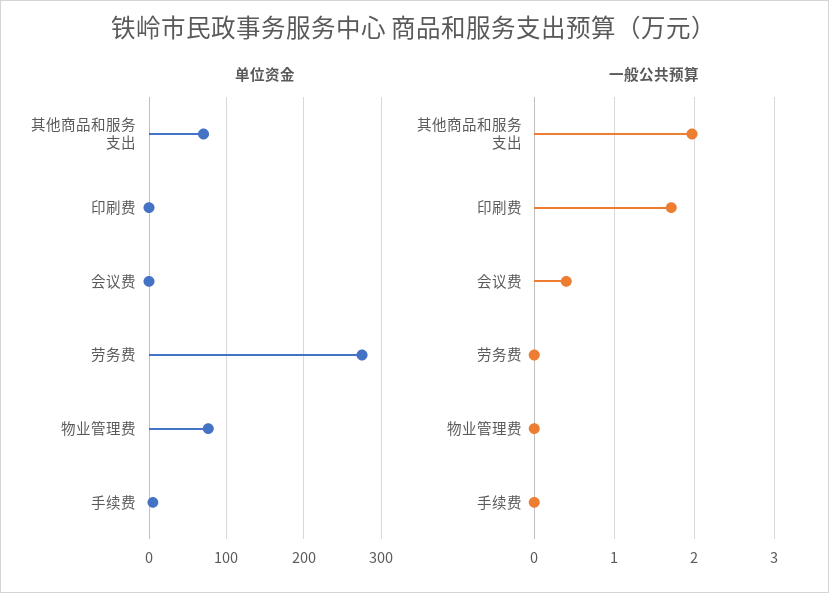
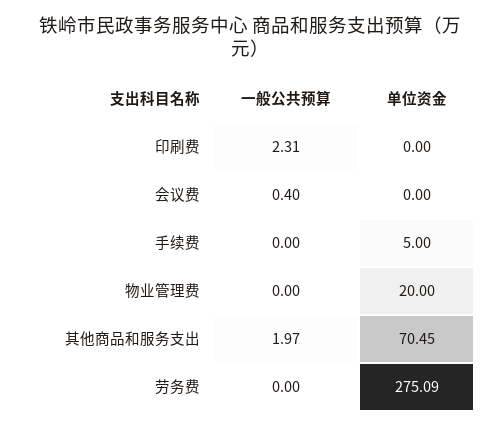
  {
    "单位资金": {
      "其他商品和服务支出": 70.45,
      "印刷费": 0,
      "会议费": 0,
      "劳务费": 275.09,
-     "物业管理费": 80,
+     "物业管理费": 20,
      "手续费": 5
    },
    "一般公共预算": {
      "其他商品和服务支出": 1.97,
-     "印刷费": 1.7,
+     "印刷费": 2.31,
      "会议费": 0.4,
      "劳务费": 0,
      "物业管理费": 0,
      "手续费": 0
    }
  }

